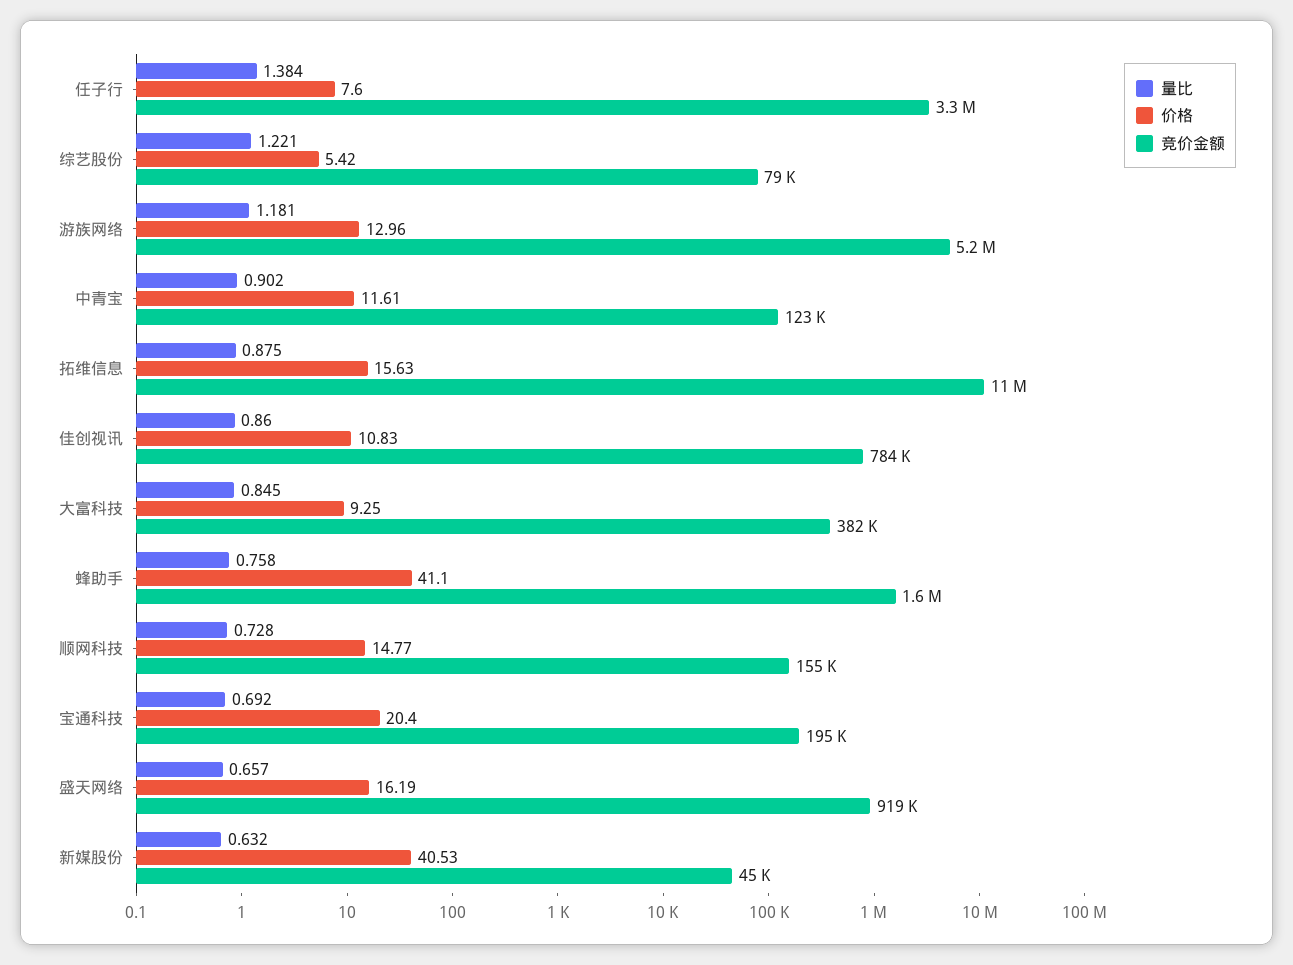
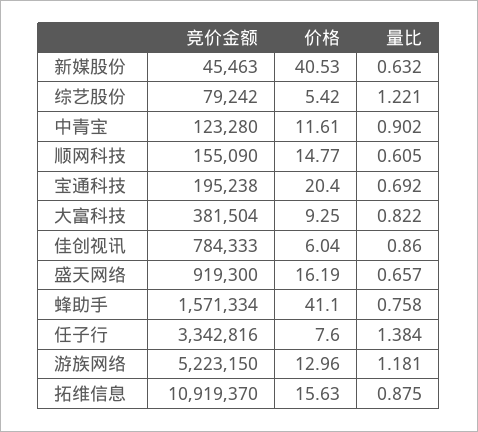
  {
    "量比": {
      "任子行": 1.384,
      "综艺股份": 1.221,
      "游族网络": 1.181,
      "中青宝": 0.902,
      "拓维信息": 0.875,
      "佳创视讯": 0.86,
-     "大富科技": 0.845,
+     "大富科技": 0.822,
      "蜂助手": 0.758,
-     "顺网科技": 0.728,
+     "顺网科技": 0.605,
      "宝通科技": 0.692,
      "盛天网络": 0.657,
      "新媒股份": 0.632
    },
    "价格": {
      "任子行": 7.6,
      "综艺股份": 5.42,
      "游族网络": 12.96,
      "中青宝": 11.61,
      "拓维信息": 15.63,
-     "佳创视讯": 10.83,
+     "佳创视讯": 6.04,
      "大富科技": 9.25,
      "蜂助手": 41.1,
      "顺网科技": 14.77,
      "宝通科技": 20.4,
      "盛天网络": 16.19,
      "新媒股份": 40.53
    },
    "竞价金额": {
      "任子行": 3342816,
      "综艺股份": 79242,
      "游族网络": 5223150,
      "中青宝": 123280,
      "拓维信息": 10919370,
      "佳创视讯": 784333,
      "大富科技": 381504,
      "蜂助手": 1571334,
      "顺网科技": 155090,
      "宝通科技": 195238,
      "盛天网络": 919300,
      "新媒股份": 45463
    }
  }

